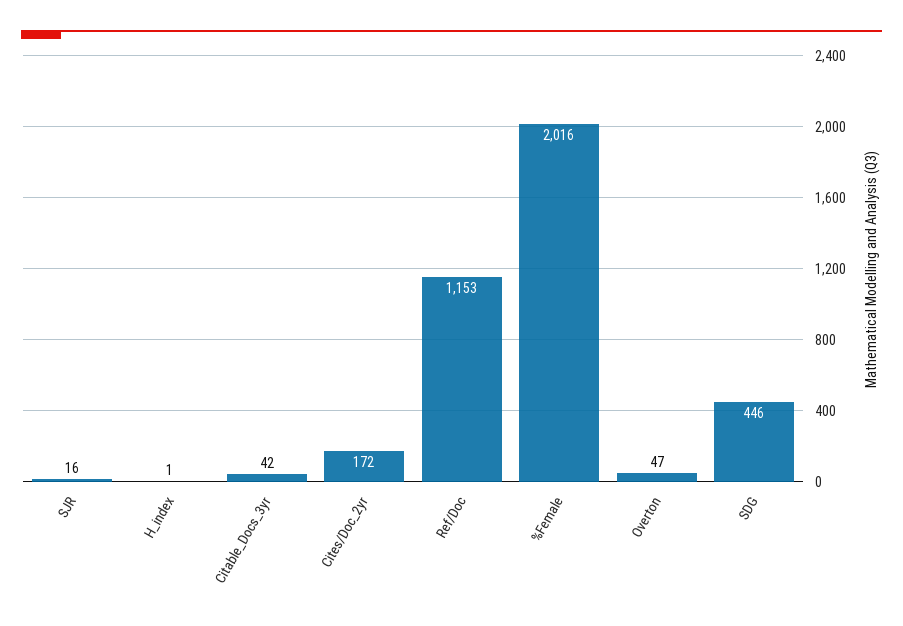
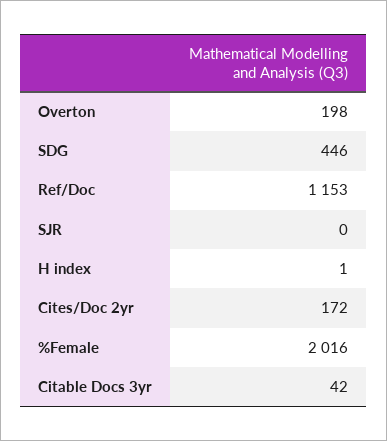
  {
-   "SJR": 16,
+   "SJR": 0,
    "H_index": 1,
    "Citable_Docs_3yr": 42,
    "Cites/Doc_2yr": 172,
    "Ref/Doc": 1153,
    "%Female": 2016,
-   "Overton": 47,
+   "Overton": 198,
    "SDG": 446
  }

